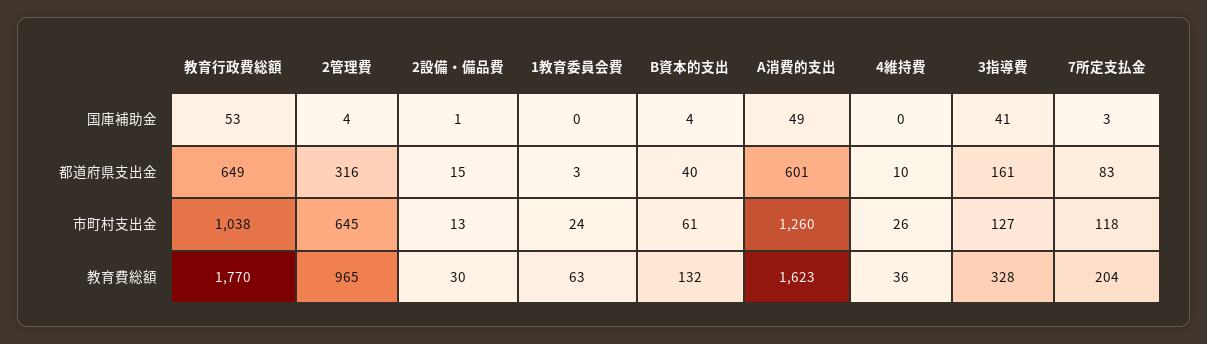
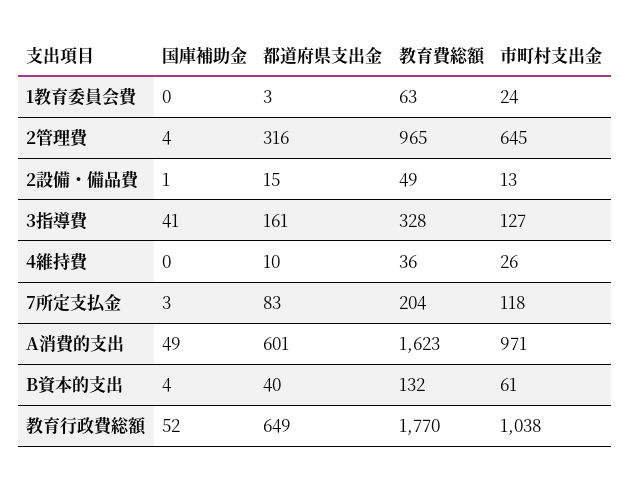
  {
    "教育行政費総額": {
-     "国庫補助金": 53,
+     "国庫補助金": 52,
      "都道府県支出金": 649,
      "市町村支出金": 1038,
      "教育費総額": 1770
    },
    "2管理費": {
      "国庫補助金": 4,
      "都道府県支出金": 316,
      "市町村支出金": 645,
      "教育費総額": 965
    },
    "2設備・備品費": {
      "国庫補助金": 1,
      "都道府県支出金": 15,
      "市町村支出金": 13,
-     "教育費総額": 30
+     "教育費総額": 49
    },
    "1教育委員会費": {
      "国庫補助金": 0,
      "都道府県支出金": 3,
      "市町村支出金": 24,
      "教育費総額": 63
    },
    "B資本的支出": {
      "国庫補助金": 4,
      "都道府県支出金": 40,
      "市町村支出金": 61,
      "教育費総額": 132
    },
    "A消費的支出": {
      "国庫補助金": 49,
      "都道府県支出金": 601,
-     "市町村支出金": 1260,
+     "市町村支出金": 971,
      "教育費総額": 1623
    },
    "4維持費": {
      "国庫補助金": 0,
      "都道府県支出金": 10,
      "市町村支出金": 26,
      "教育費総額": 36
    },
    "3指導費": {
      "国庫補助金": 41,
      "都道府県支出金": 161,
      "市町村支出金": 127,
      "教育費総額": 328
    },
    "7所定支払金": {
      "国庫補助金": 3,
      "都道府県支出金": 83,
      "市町村支出金": 118,
      "教育費総額": 204
    }
  }

